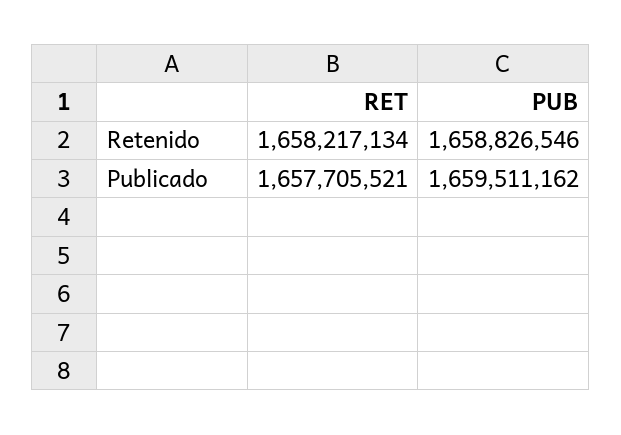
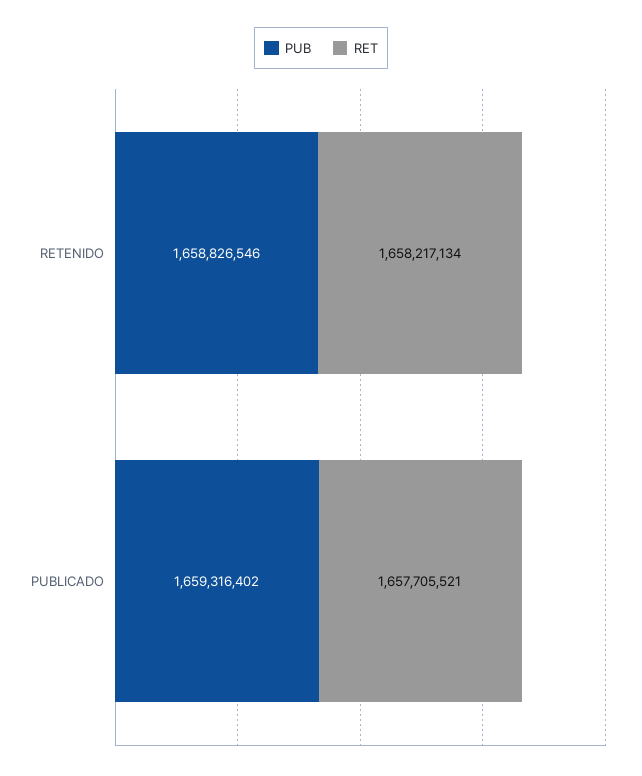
  {
    "RET": {
      "Retenido": 1658217134,
      "Publicado": 1657705521
    },
    "PUB": {
      "Retenido": 1658826546,
-     "Publicado": 1659511162
+     "Publicado": 1659316402
    }
  }

